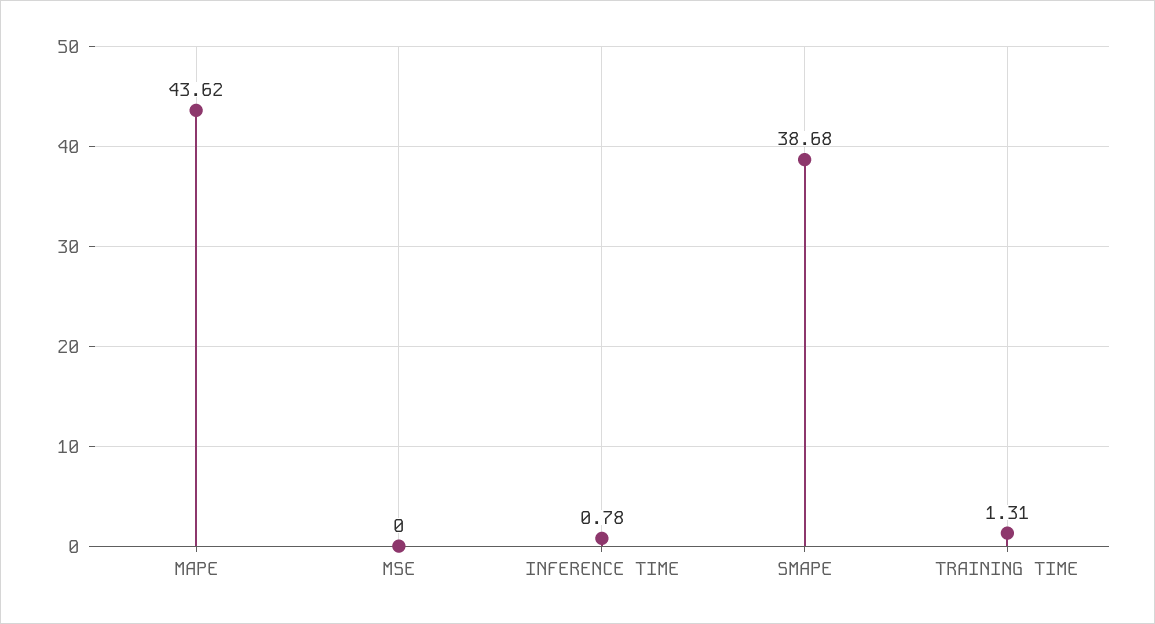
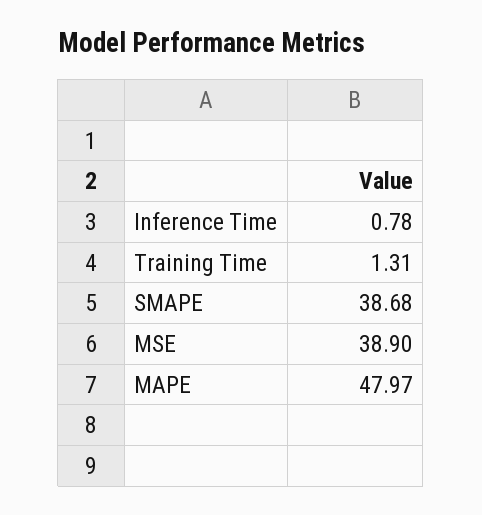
  {
-   "MAPE": 43.62,
+   "MAPE": 47.97,
-   "MSE": 0,
+   "MSE": 38.9,
    "INFERENCE TIME": 0.78,
    "SMAPE": 38.68,
    "TRAINING TIME": 1.31
  }

